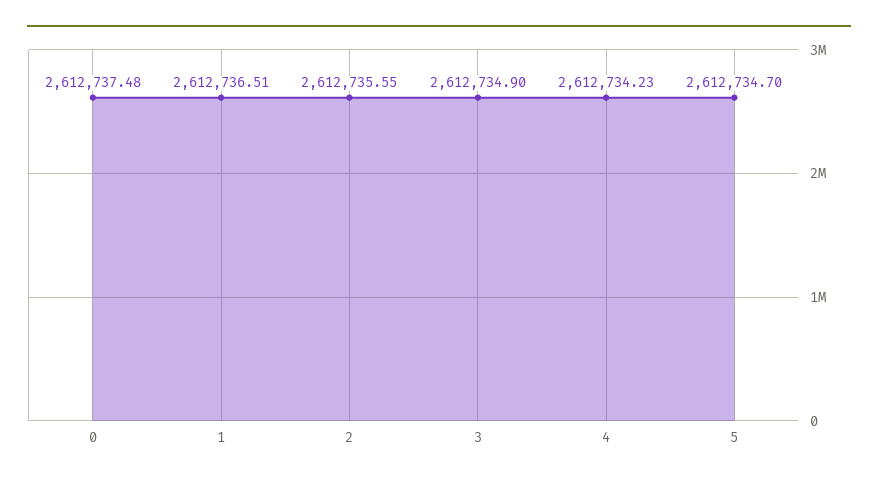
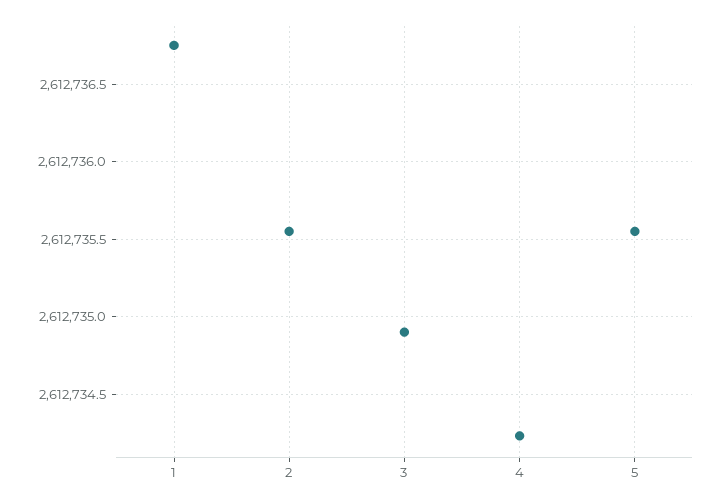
  {
-   "0": 2612737.48,
-   "1": 2612736.51,
+   "1": 2612736.75,
    "2": 2612735.55,
    "3": 2612734.9,
    "4": 2612734.23,
-   "5": 2612734.7
+   "5": 2612735.55
  }

